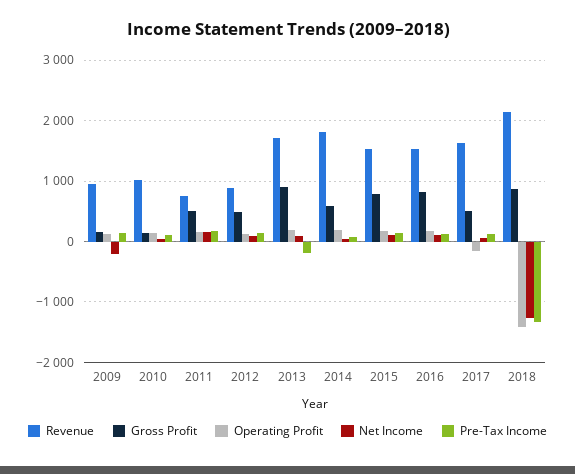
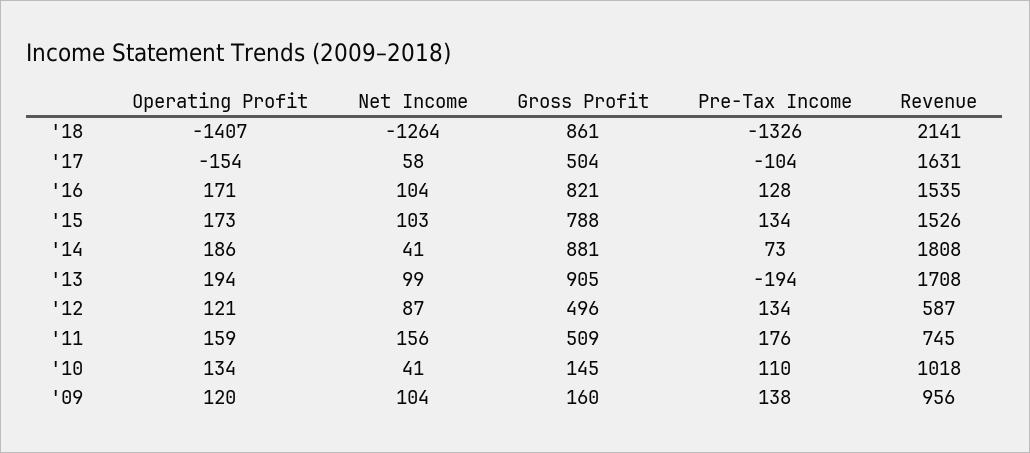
  {
    "Revenue": {
      "2009": 956,
      "2010": 1018,
      "2011": 745,
-     "2012": 900,
+     "2012": 587,
      "2013": 1708,
      "2014": 1808,
      "2015": 1526,
      "2016": 1535,
      "2017": 1631,
      "2018": 2141
    },
    "Gross Profit": {
      "2009": 160,
      "2010": 145,
      "2011": 509,
      "2012": 496,
      "2013": 905,
-     "2014": 600,
+     "2014": 881,
      "2015": 788,
      "2016": 821,
      "2017": 504,
      "2018": 861
    },
    "Operating Profit": {
      "2009": 120,
      "2010": 134,
      "2011": 159,
      "2012": 121,
      "2013": 194,
      "2014": 186,
      "2015": 173,
      "2016": 171,
      "2017": -154,
      "2018": -1407
    },
    "Net Income": {
-     "2009": -200,
+     "2009": 104,
      "2010": 41,
      "2011": 156,
      "2012": 87,
      "2013": 99,
      "2014": 41,
      "2015": 103,
      "2016": 104,
      "2017": 58,
      "2018": -1264
    },
    "Pre-Tax Income": {
      "2009": 138,
      "2010": 110,
      "2011": 176,
      "2012": 134,
      "2013": -194,
      "2014": 73,
      "2015": 134,
      "2016": 128,
-     "2017": 100,
+     "2017": -104,
      "2018": -1326
    }
  }

